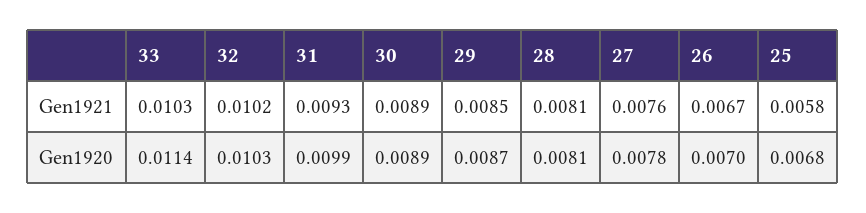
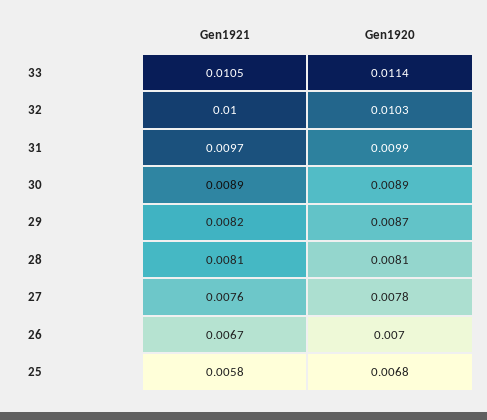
  {
    "33": {
-     "Gen1921": 0.0103,
+     "Gen1921": 0.0105,
      "Gen1920": 0.0114
    },
    "32": {
-     "Gen1921": 0.0102,
+     "Gen1921": 0.01,
      "Gen1920": 0.0103
    },
    "31": {
-     "Gen1921": 0.0093,
+     "Gen1921": 0.0097,
      "Gen1920": 0.0099
    },
    "30": {
      "Gen1921": 0.0089,
      "Gen1920": 0.0089
    },
    "29": {
-     "Gen1921": 0.0085,
+     "Gen1921": 0.0082,
      "Gen1920": 0.0087
    },
    "28": {
      "Gen1921": 0.0081,
      "Gen1920": 0.0081
    },
    "27": {
      "Gen1921": 0.0076,
      "Gen1920": 0.0078
    },
    "26": {
      "Gen1921": 0.0067,
      "Gen1920": 0.007
    },
    "25": {
      "Gen1921": 0.0058,
      "Gen1920": 0.0068
    }
  }

